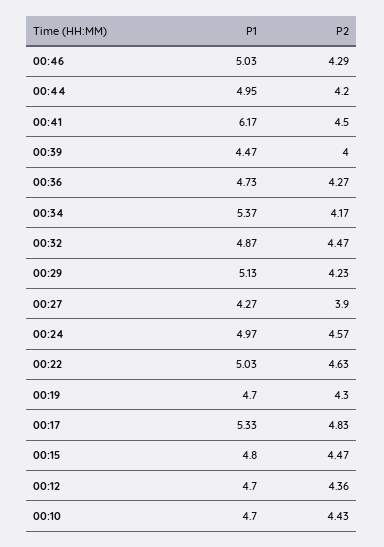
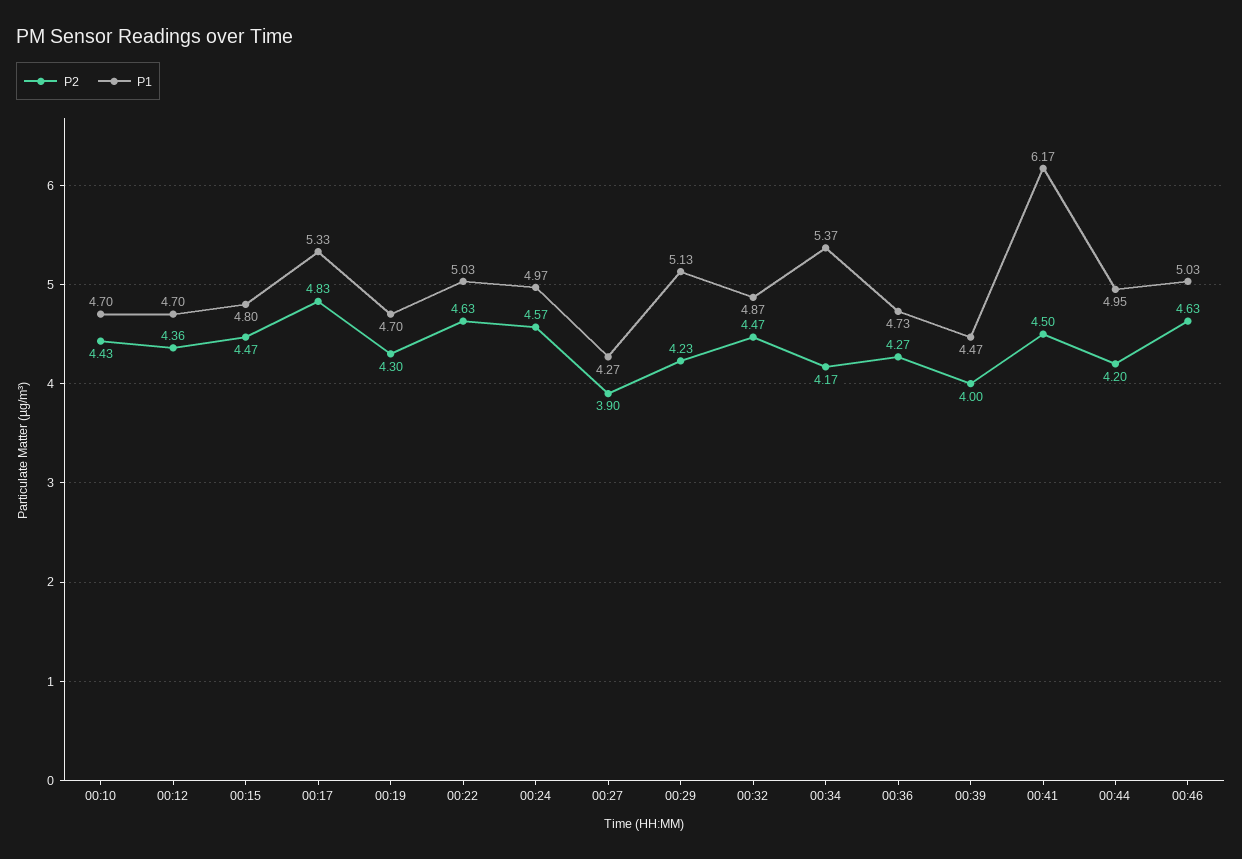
  {
    "P1": {
      "00:46": 5.03,
      "00:44": 4.95,
      "00:41": 6.17,
      "00:39": 4.47,
      "00:36": 4.73,
      "00:34": 5.37,
      "00:32": 4.87,
      "00:29": 5.13,
      "00:27": 4.27,
      "00:24": 4.97,
      "00:22": 5.03,
      "00:19": 4.7,
      "00:17": 5.33,
      "00:15": 4.8,
      "00:12": 4.7,
      "00:10": 4.7
    },
    "P2": {
-     "00:46": 4.29,
+     "00:46": 4.63,
      "00:44": 4.2,
      "00:41": 4.5,
      "00:39": 4,
      "00:36": 4.27,
      "00:34": 4.17,
      "00:32": 4.47,
      "00:29": 4.23,
      "00:27": 3.9,
      "00:24": 4.57,
      "00:22": 4.63,
      "00:19": 4.3,
      "00:17": 4.83,
      "00:15": 4.47,
      "00:12": 4.36,
      "00:10": 4.43
    }
  }

